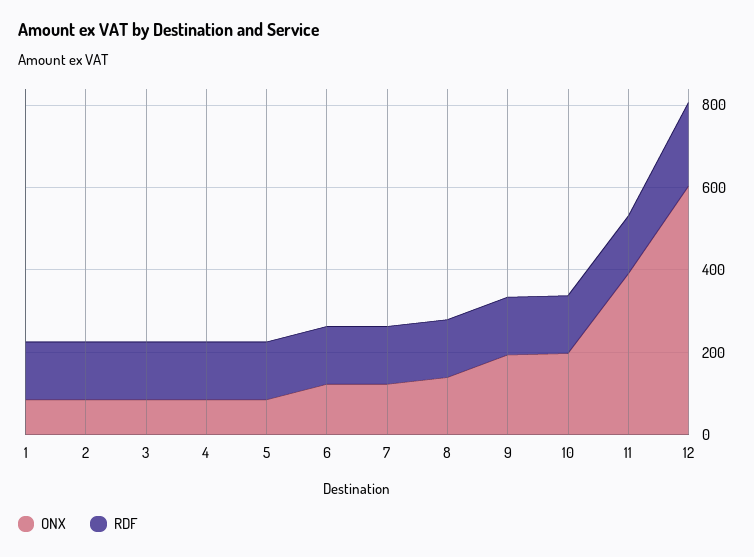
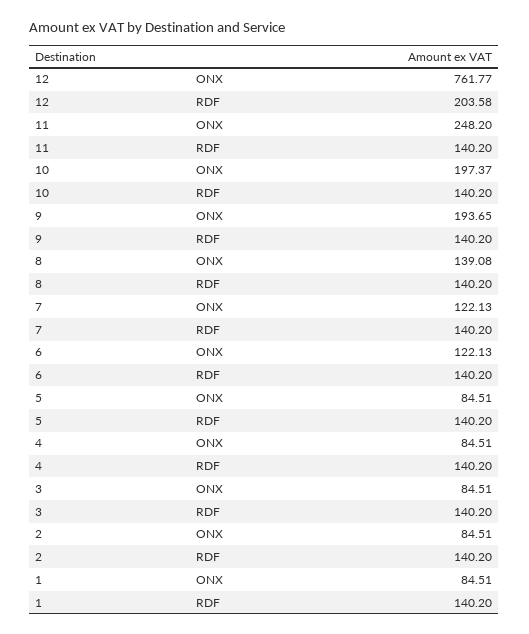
  {
    "ONX": {
      "1": 84.51,
      "2": 84.51,
      "3": 84.51,
      "4": 84.51,
      "5": 84.51,
      "6": 122.13,
      "7": 122.13,
      "8": 139.08,
      "9": 193.65,
      "10": 197.37,
-     "11": 400,
+     "11": 248.2,
-     "12": 600
+     "12": 761.77
    },
    "RDF": {
      "1": 140.2,
      "2": 140.2,
      "3": 140.2,
      "4": 140.2,
      "5": 140.2,
      "6": 140.2,
      "7": 140.2,
      "8": 140.2,
      "9": 140.2,
      "10": 140.2,
      "11": 140.2,
      "12": 203.58
    }
  }

